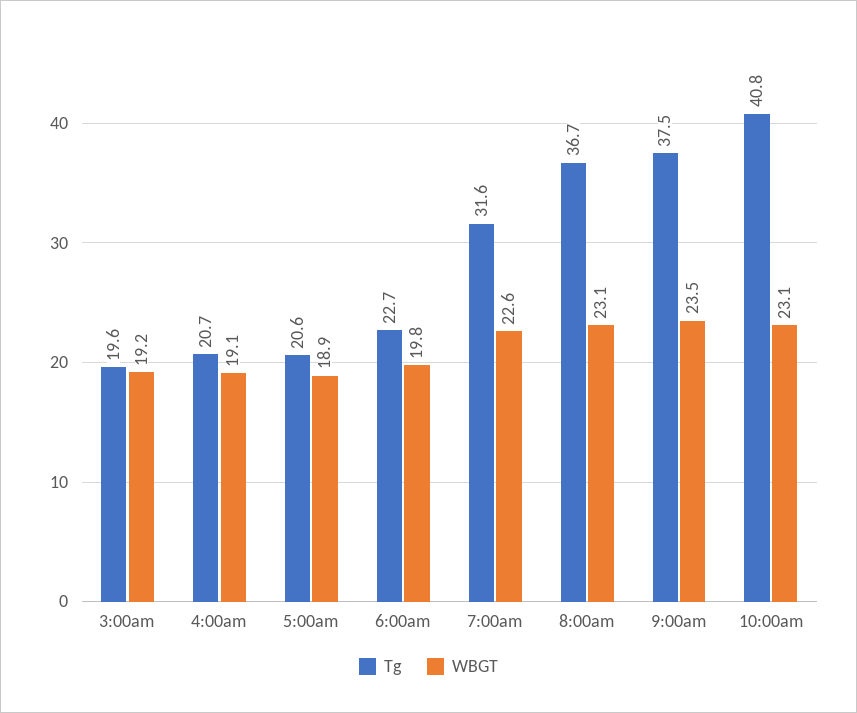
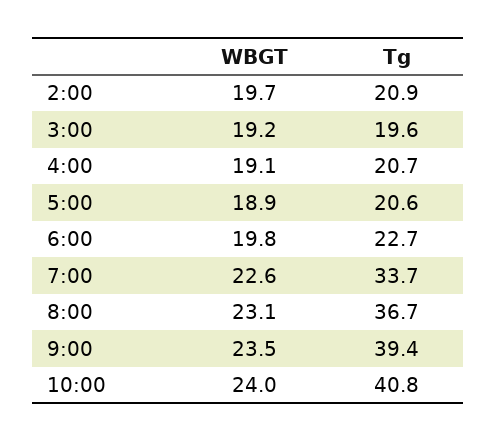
  {
    "Tg": {
      "3:00am": 19.6,
      "4:00am": 20.7,
      "5:00am": 20.6,
      "6:00am": 22.7,
-     "7:00am": 31.6,
+     "7:00am": 33.7,
      "8:00am": 36.7,
-     "9:00am": 37.5,
+     "9:00am": 39.4,
-     "10:00am": 40.8
+     "10:00am": 40.8,
+     "2:00": 20.9
    },
    "WBGT": {
      "3:00am": 19.2,
      "4:00am": 19.1,
      "5:00am": 18.9,
      "6:00am": 19.8,
      "7:00am": 22.6,
      "8:00am": 23.1,
      "9:00am": 23.5,
-     "10:00am": 23.1
+     "10:00am": 24,
+     "2:00": 19.7
    }
  }

